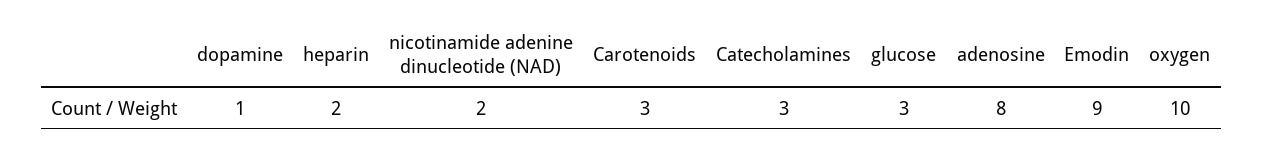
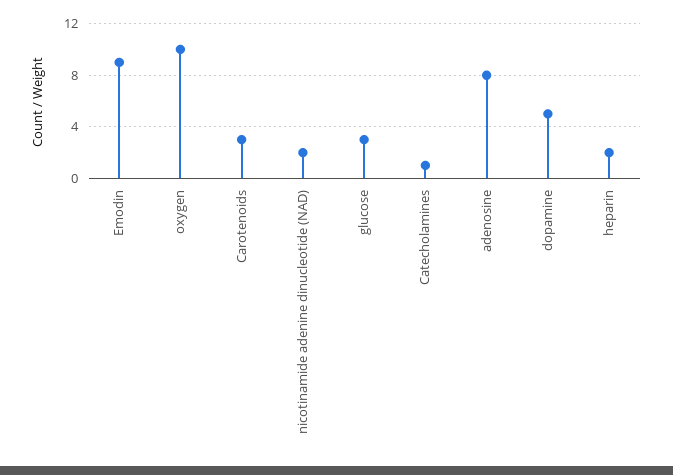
  {
-   "dopamine": 1,
+   "dopamine": 5,
    "heparin": 2,
    "nicotinamide adenine dinucleotide (NAD)": 2,
    "Carotenoids": 3,
-   "Catecholamines": 3,
+   "Catecholamines": 1,
    "glucose": 3,
    "adenosine": 8,
    "Emodin": 9,
    "oxygen": 10
  }

